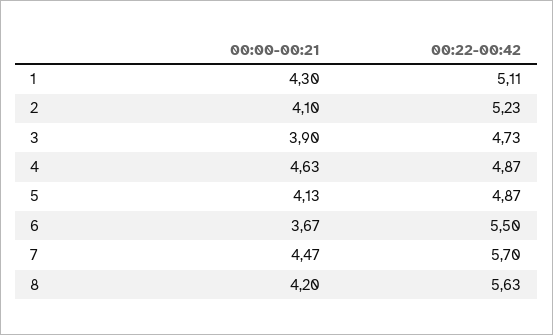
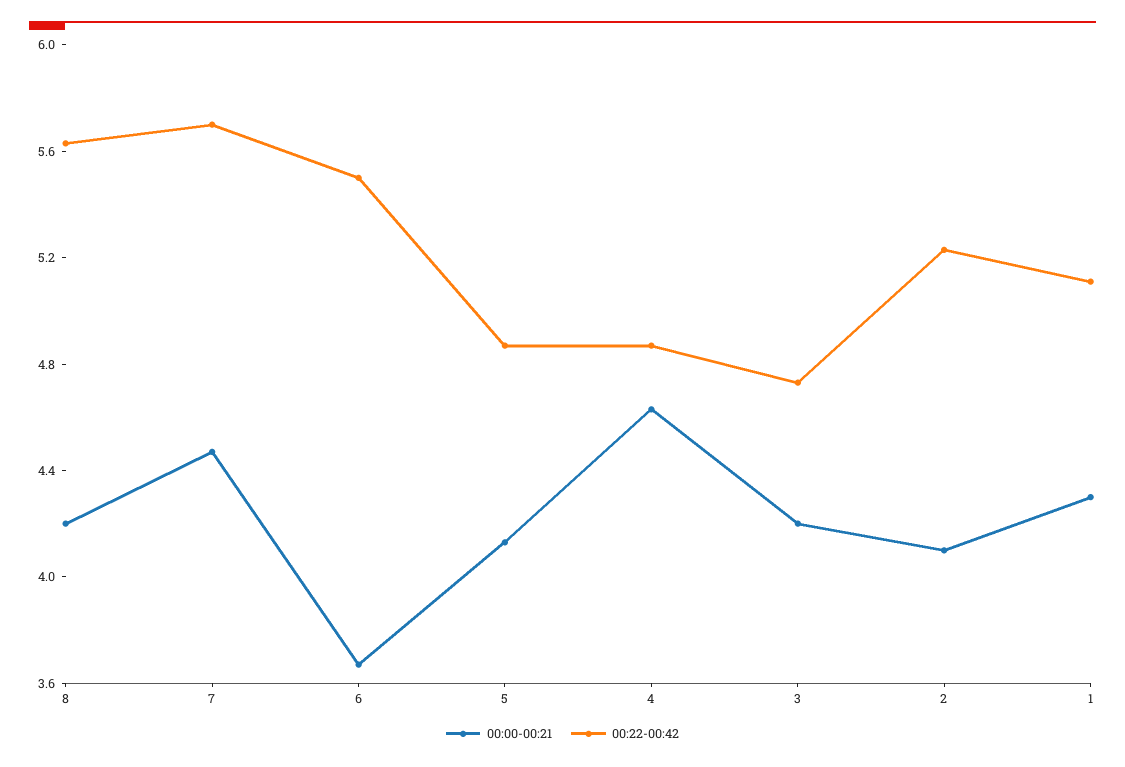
  {
    "00:00-00:21": {
      "1": 4.3,
      "2": 4.1,
-     "3": 3.9,
+     "3": 4.2,
      "4": 4.63,
      "5": 4.13,
      "6": 3.67,
      "7": 4.47,
      "8": 4.2
    },
    "00:22-00:42": {
      "1": 5.11,
      "2": 5.23,
      "3": 4.73,
      "4": 4.87,
      "5": 4.87,
      "6": 5.5,
      "7": 5.7,
      "8": 5.63
    }
  }

